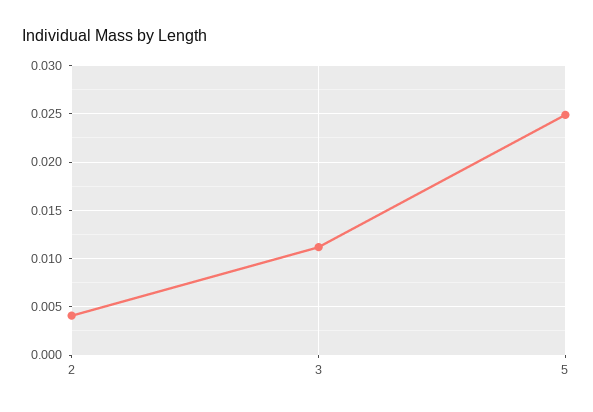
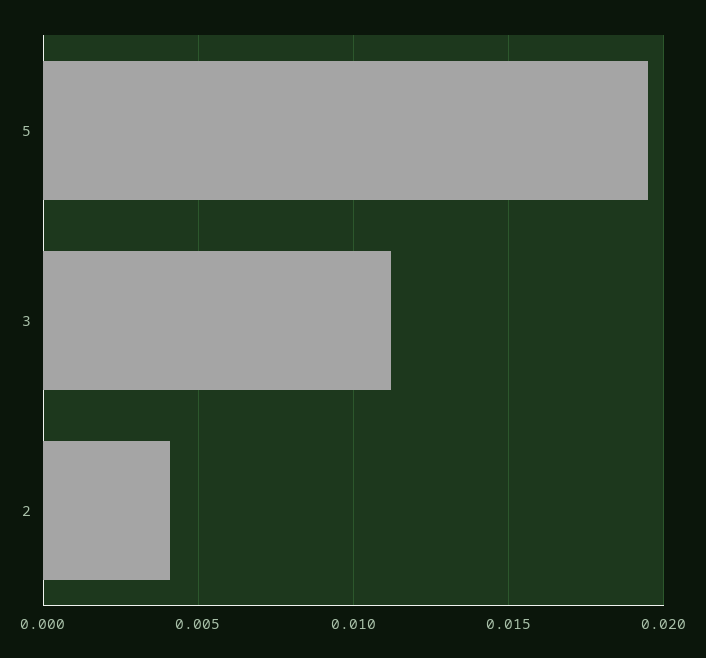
  {
    "2": 0.004,
    "3": 0.011,
-   "5": 0.025
+   "5": 0.0195
  }

